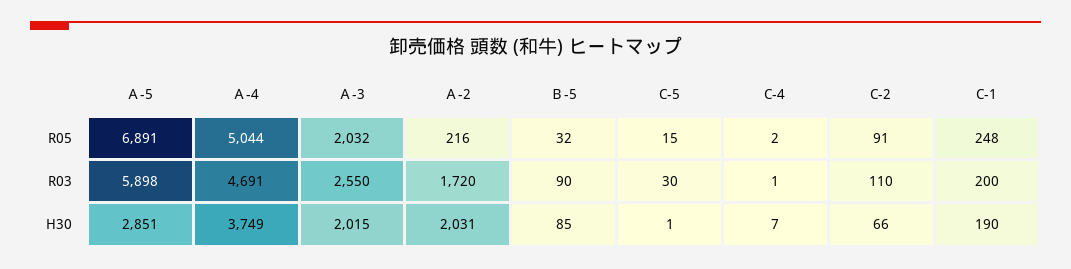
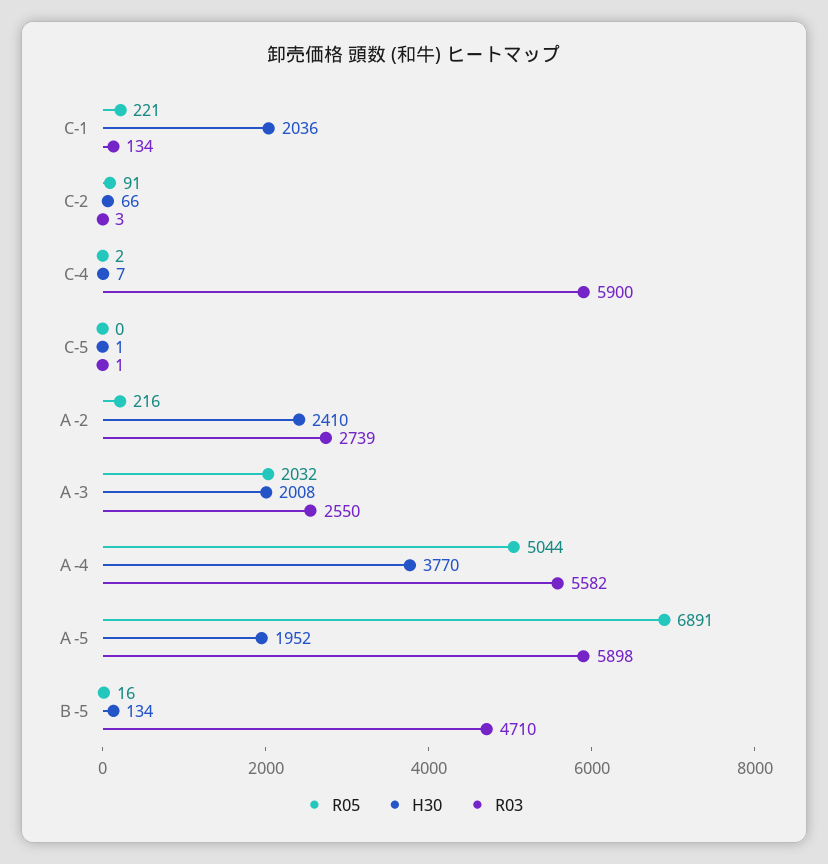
  {
    "R05": {
      "Ａ-5": 6891,
      "Ａ-4": 5044,
      "Ａ-3": 2032,
      "Ａ-2": 216,
-     "Ｂ-5": 32,
+     "Ｂ-5": 16,
-     "C-5": 15,
+     "C-5": 0,
      "C-4": 2,
      "C-2": 91,
-     "C-1": 248
+     "C-1": 221
    },
    "R03": {
      "Ａ-5": 5898,
-     "Ａ-4": 4691,
+     "Ａ-4": 5582,
      "Ａ-3": 2550,
-     "Ａ-2": 1720,
+     "Ａ-2": 2739,
-     "Ｂ-5": 90,
+     "Ｂ-5": 4710,
-     "C-5": 30,
+     "C-5": 1,
-     "C-4": 1,
+     "C-4": 5900,
-     "C-2": 110,
+     "C-2": 3,
-     "C-1": 200
+     "C-1": 134
    },
    "H30": {
-     "Ａ-5": 2851,
+     "Ａ-5": 1952,
-     "Ａ-4": 3749,
+     "Ａ-4": 3770,
-     "Ａ-3": 2015,
+     "Ａ-3": 2008,
-     "Ａ-2": 2031,
+     "Ａ-2": 2410,
-     "Ｂ-5": 85,
+     "Ｂ-5": 134,
      "C-5": 1,
      "C-4": 7,
      "C-2": 66,
-     "C-1": 190
+     "C-1": 2036
    }
  }

